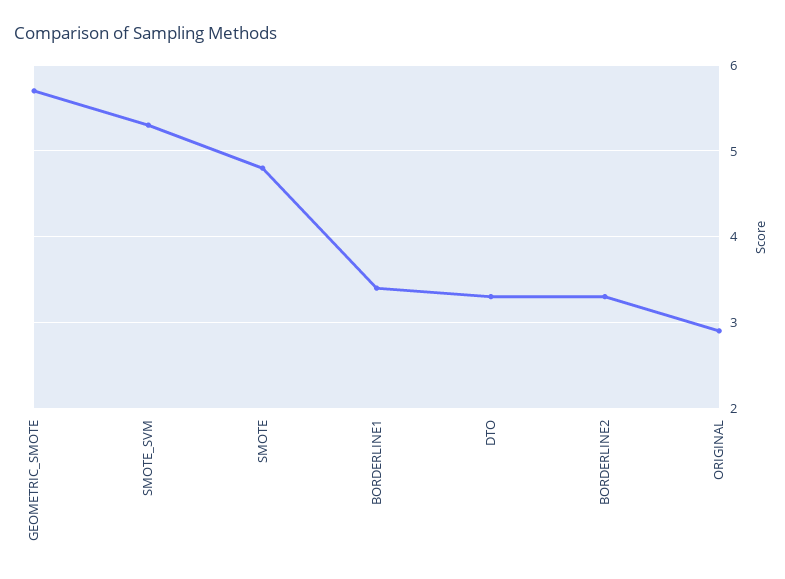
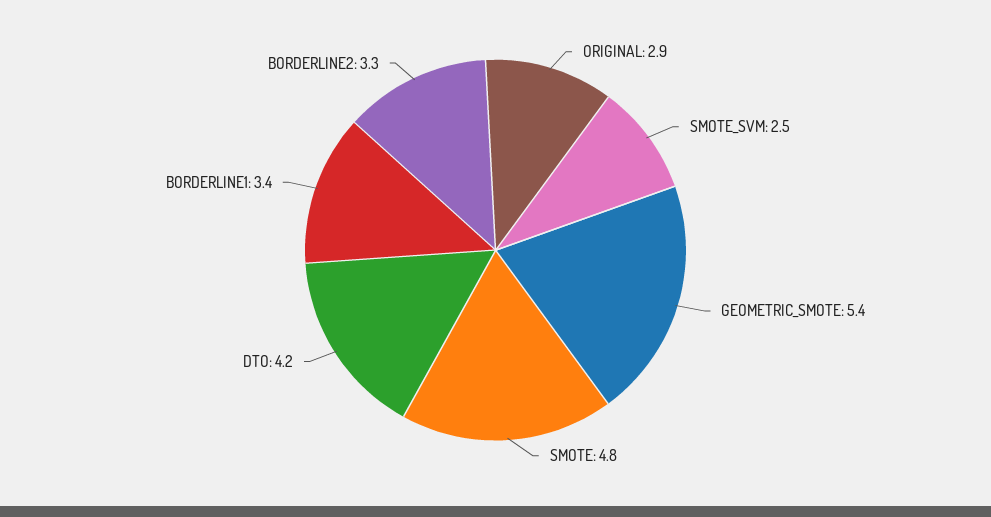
  {
-   "GEOMETRIC_SMOTE": 5.7,
+   "GEOMETRIC_SMOTE": 5.4,
-   "SMOTE_SVM": 5.3,
+   "SMOTE_SVM": 2.5,
    "SMOTE": 4.8,
    "BORDERLINE1": 3.4,
-   "DTO": 3.3,
+   "DTO": 4.2,
    "BORDERLINE2": 3.3,
    "ORIGINAL": 2.9
  }

